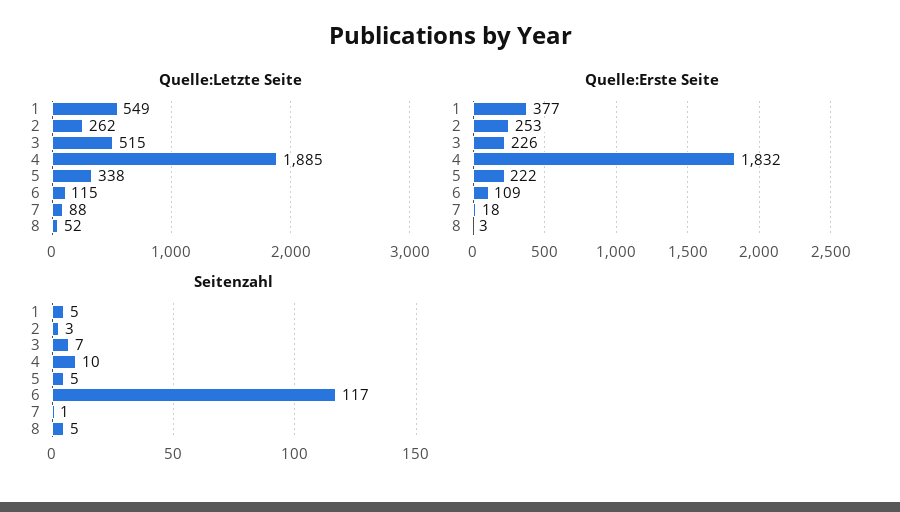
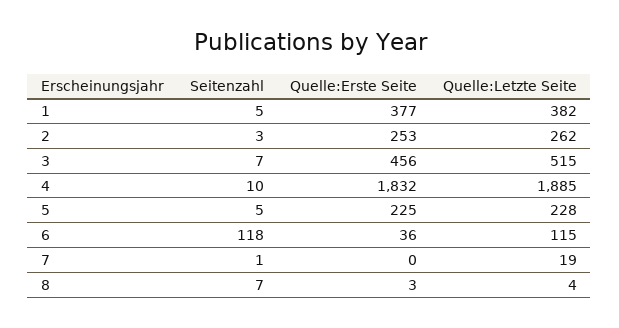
  {
    "Quelle:Letzte Seite": {
-     "1": 549,
+     "1": 382,
      "2": 262,
      "3": 515,
      "4": 1885,
-     "5": 338,
+     "5": 228,
      "6": 115,
-     "7": 88,
+     "7": 19,
-     "8": 52
+     "8": 4
    },
    "Quelle:Erste Seite": {
      "1": 377,
      "2": 253,
-     "3": 226,
+     "3": 456,
      "4": 1832,
-     "5": 222,
+     "5": 225,
-     "6": 109,
+     "6": 36,
-     "7": 18,
+     "7": 0,
      "8": 3
    },
    "Seitenzahl": {
      "1": 5,
      "2": 3,
      "3": 7,
      "4": 10,
      "5": 5,
-     "6": 117,
+     "6": 118,
      "7": 1,
-     "8": 5
+     "8": 7
    }
  }

